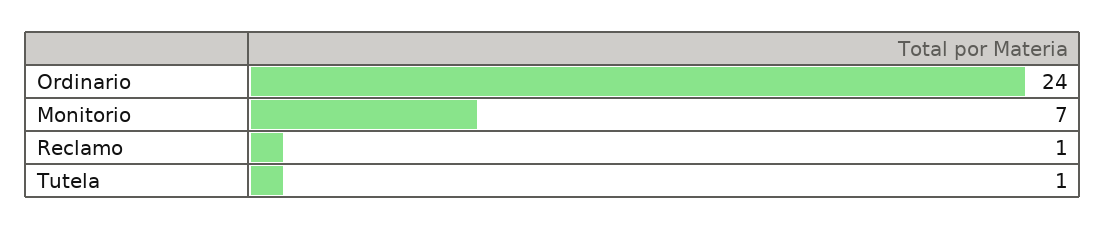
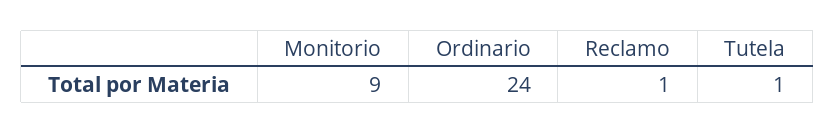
  {
    "Ordinario": 24,
-   "Monitorio": 7,
+   "Monitorio": 9,
    "Reclamo": 1,
    "Tutela": 1
  }

